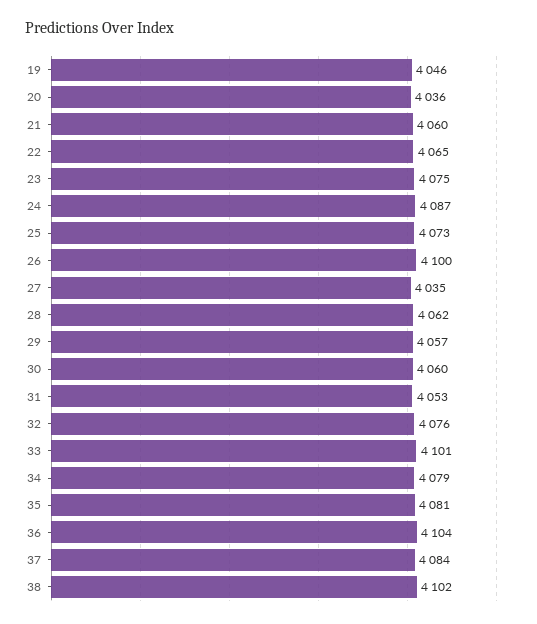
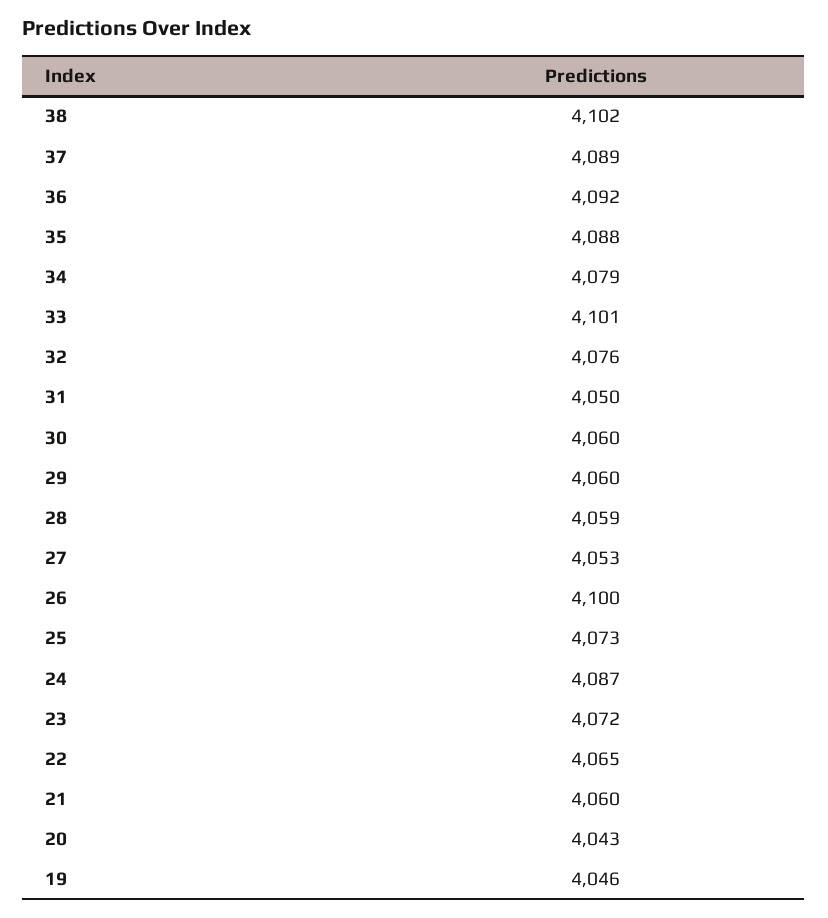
  {
    "19": 4046,
-   "20": 4036,
+   "20": 4043,
    "21": 4060,
    "22": 4065,
-   "23": 4075,
+   "23": 4072,
    "24": 4087,
    "25": 4073,
    "26": 4100,
-   "27": 4035,
+   "27": 4053,
-   "28": 4062,
+   "28": 4059,
-   "29": 4057,
+   "29": 4060,
    "30": 4060,
-   "31": 4053,
+   "31": 4050,
    "32": 4076,
    "33": 4101,
    "34": 4079,
-   "35": 4081,
+   "35": 4088,
-   "36": 4104,
+   "36": 4092,
-   "37": 4084,
+   "37": 4089,
    "38": 4102
  }

